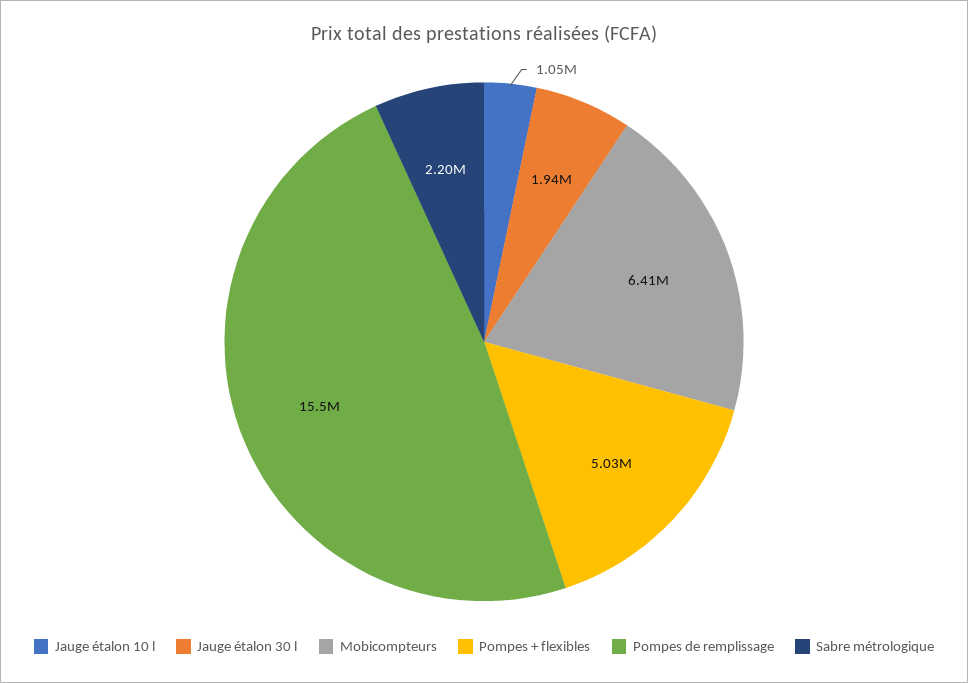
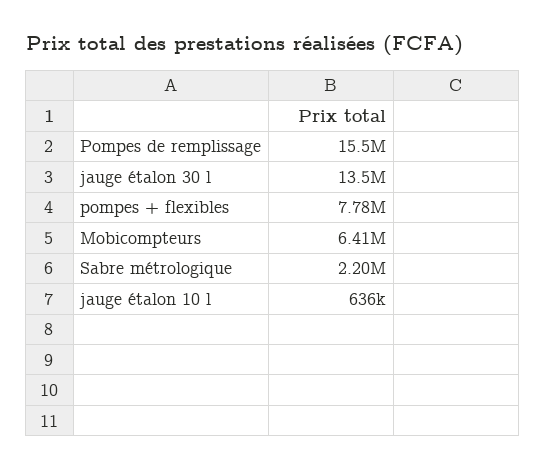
  {
-   "Jauge étalon 10 l": 1050000,
+   "Jauge étalon 10 l": 636000,
-   "Jauge étalon 30 l": 1940000,
+   "Jauge étalon 30 l": 13500000,
    "Mobicompteurs": 6410000,
-   "Pompes + flexibles": 5030000,
+   "Pompes + flexibles": 7780000,
    "Pompes de remplissage": 15500000,
    "Sabre métrologique": 2200000
  }

